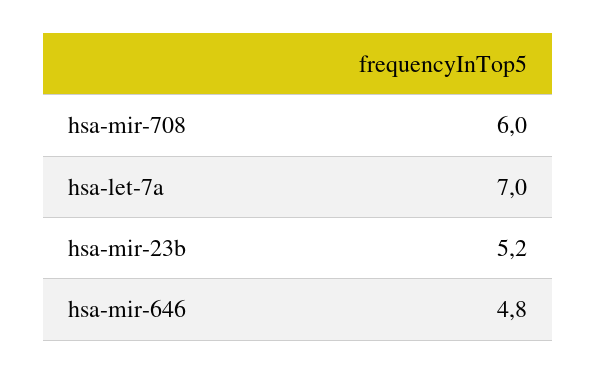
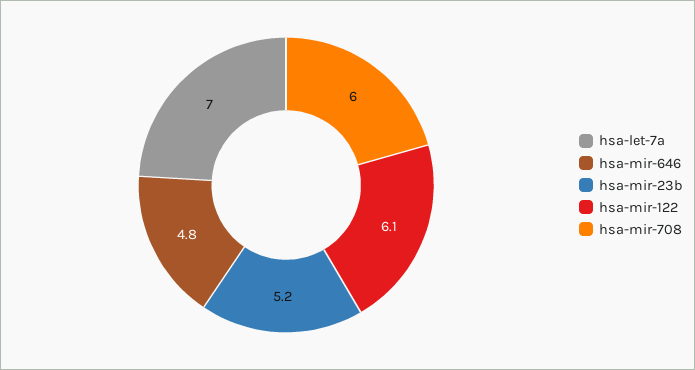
  {
    "hsa-mir-708": 6,
    "hsa-let-7a": 7,
    "hsa-mir-23b": 5.2,
-   "hsa-mir-646": 4.8
+   "hsa-mir-646": 4.8,
+   "hsa-mir-122": 6.1
  }

